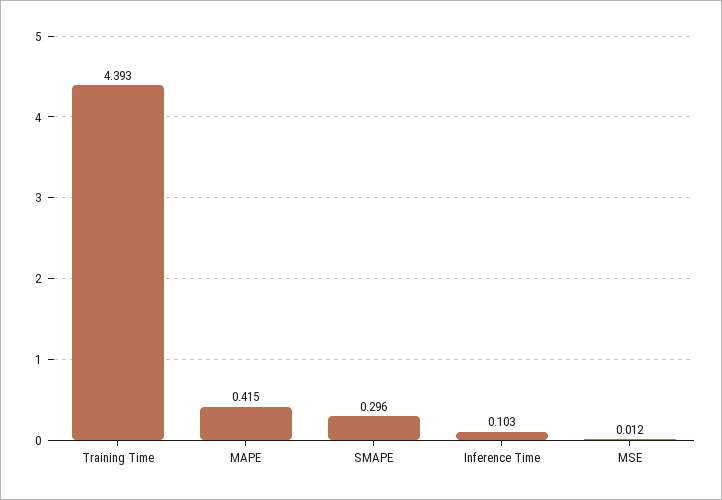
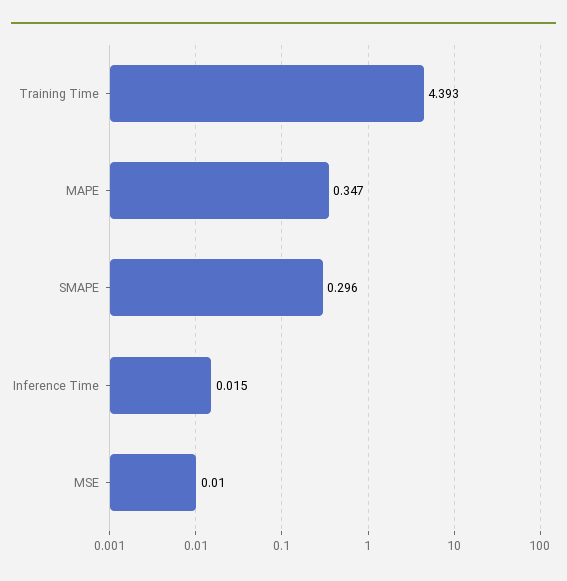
  {
    "Training Time": 4.393,
-   "MAPE": 0.415,
+   "MAPE": 0.347,
    "SMAPE": 0.296,
-   "Inference Time": 0.103,
+   "Inference Time": 0.015,
-   "MSE": 0.012
+   "MSE": 0.01
  }

